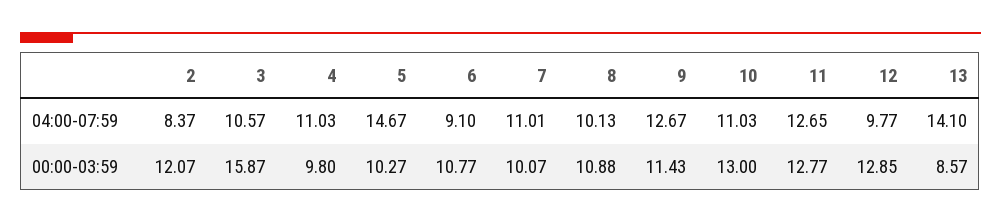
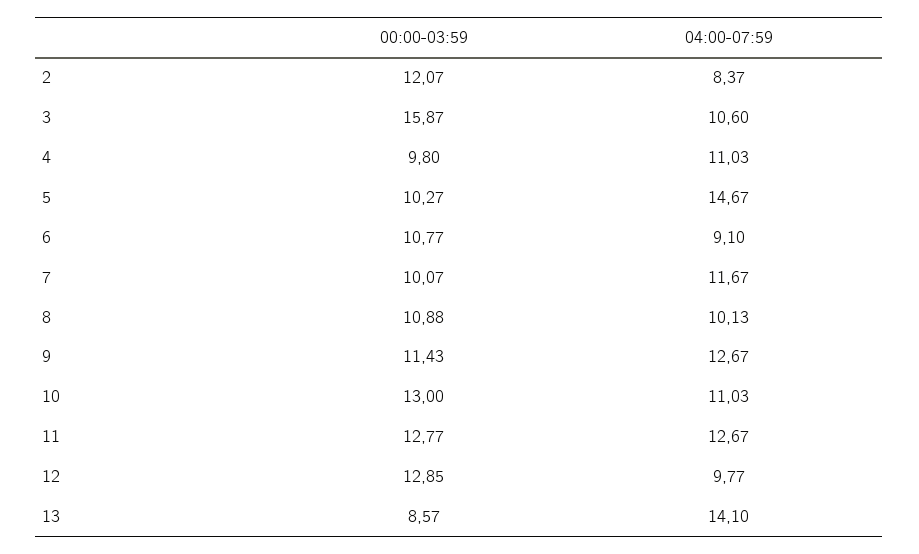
  {
    "2": {
      "04:00-07:59": 8.37,
      "00:00-03:59": 12.07
    },
    "3": {
-     "04:00-07:59": 10.57,
+     "04:00-07:59": 10.6,
      "00:00-03:59": 15.87
    },
    "4": {
      "04:00-07:59": 11.03,
      "00:00-03:59": 9.8
    },
    "5": {
      "04:00-07:59": 14.67,
      "00:00-03:59": 10.27
    },
    "6": {
      "04:00-07:59": 9.1,
      "00:00-03:59": 10.77
    },
    "7": {
-     "04:00-07:59": 11.01,
+     "04:00-07:59": 11.67,
      "00:00-03:59": 10.07
    },
    "8": {
      "04:00-07:59": 10.13,
      "00:00-03:59": 10.88
    },
    "9": {
      "04:00-07:59": 12.67,
      "00:00-03:59": 11.43
    },
    "10": {
      "04:00-07:59": 11.03,
      "00:00-03:59": 13
    },
    "11": {
-     "04:00-07:59": 12.65,
+     "04:00-07:59": 12.67,
      "00:00-03:59": 12.77
    },
    "12": {
      "04:00-07:59": 9.77,
      "00:00-03:59": 12.85
    },
    "13": {
      "04:00-07:59": 14.1,
      "00:00-03:59": 8.57
    }
  }

